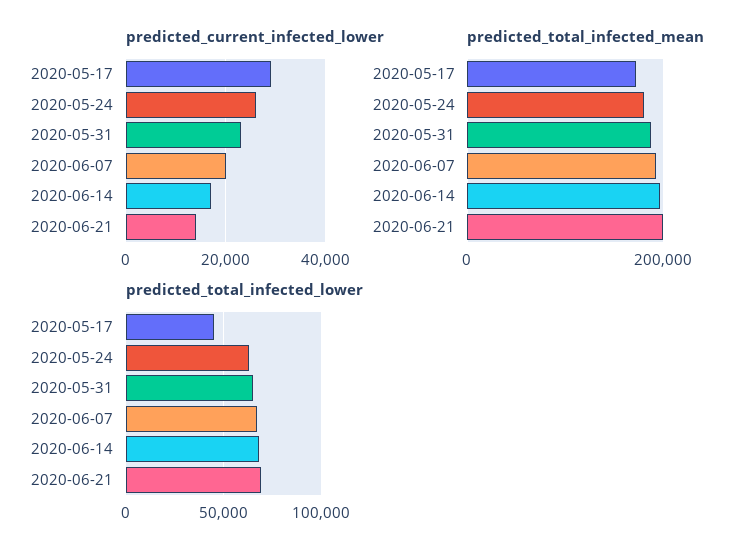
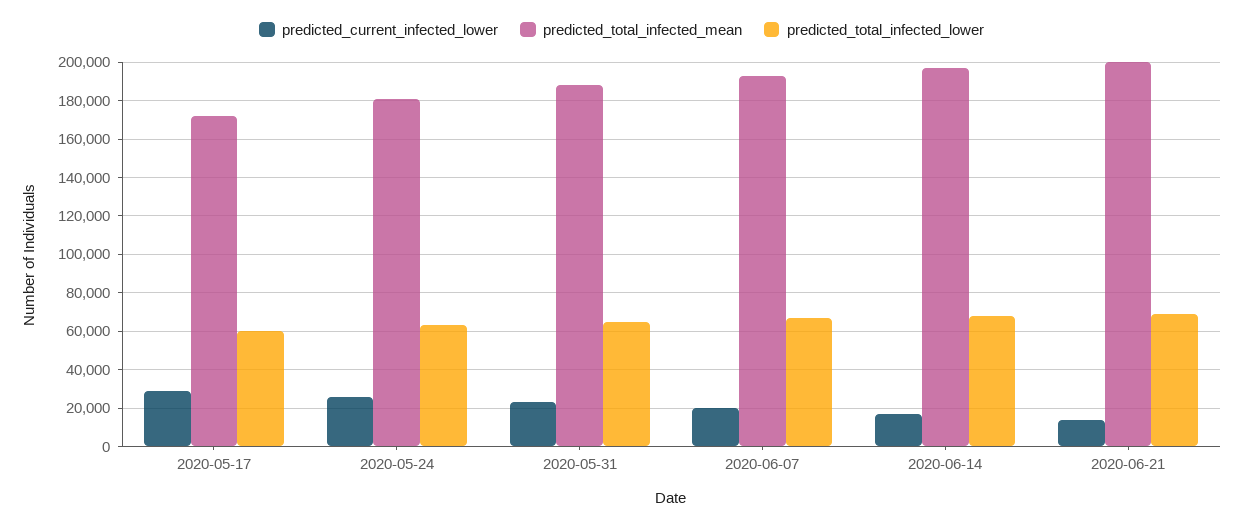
  {
    "predicted_current_infected_lower": {
      "2020-05-17": 30000,
      "2020-05-24": 26000,
      "2020-05-31": 24000,
      "2020-06-07": 20000,
      "2020-06-14": 18000,
      "2020-06-21": 14000
    },
    "predicted_total_infected_mean": {
      "2020-05-17": 170000,
      "2020-05-24": 180000,
      "2020-05-31": 190000,
      "2020-06-07": 195000,
      "2020-06-14": 195000,
      "2020-06-21": 200000
    },
    "predicted_total_infected_lower": {
-     "2020-05-17": 45000,
+     "2020-05-17": 60000,
      "2020-05-24": 65000,
      "2020-05-31": 65000,
      "2020-06-07": 65000,
      "2020-06-14": 70000,
      "2020-06-21": 70000
    }
  }

